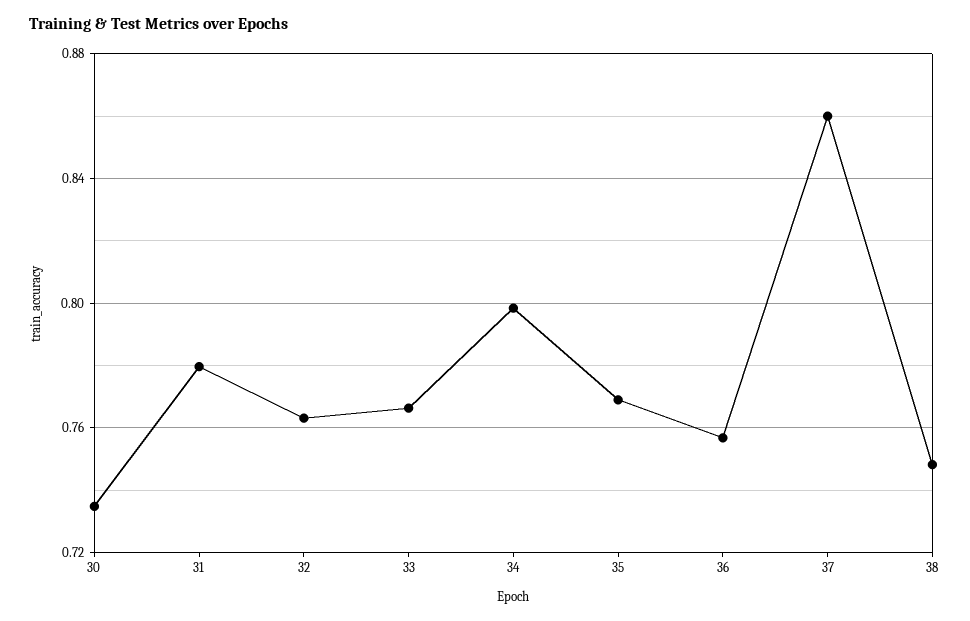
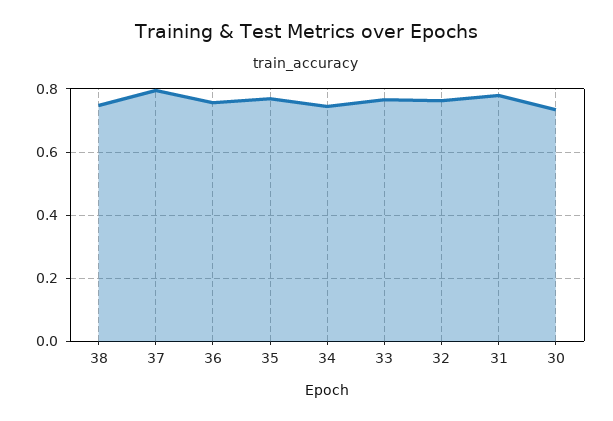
  {
    "30": 0.735,
    "31": 0.78,
    "32": 0.765,
    "33": 0.765,
-   "34": 0.8,
+   "34": 0.74,
    "35": 0.77,
    "36": 0.755,
-   "37": 0.86,
+   "37": 0.8,
    "38": 0.75
  }

